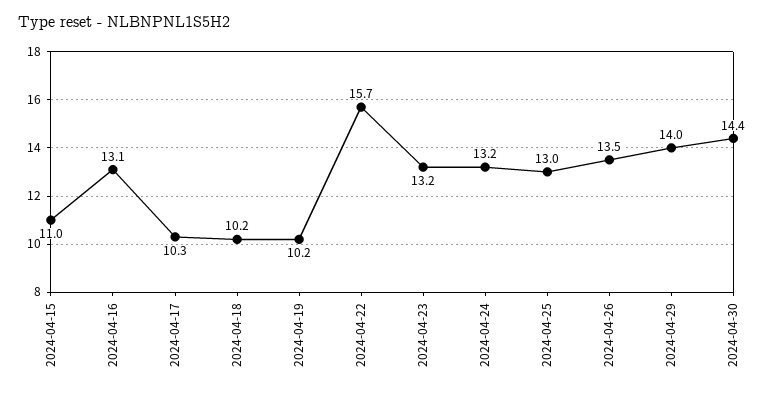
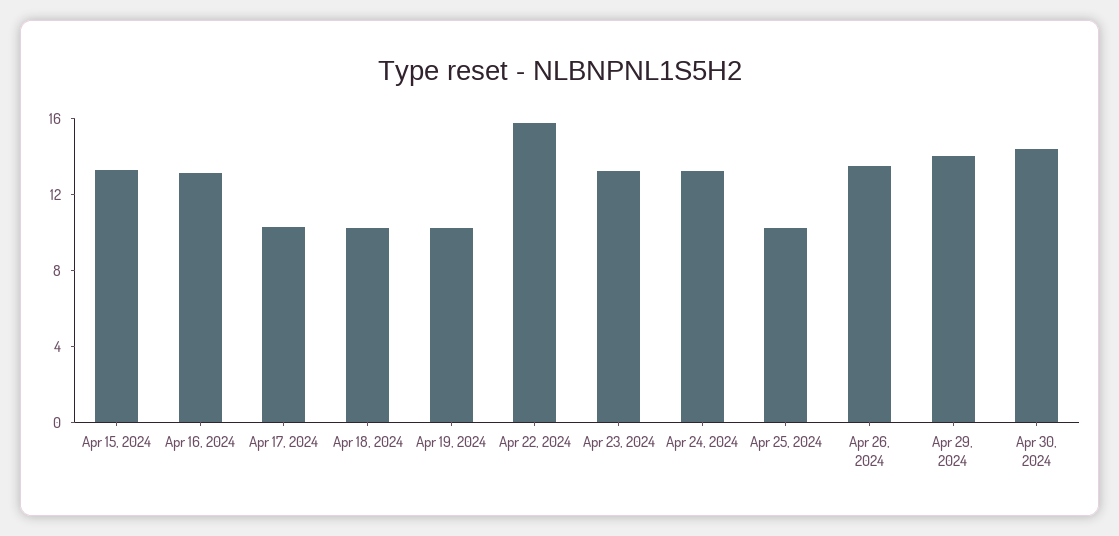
  {
-   "2024-04-15": 11,
+   "2024-04-15": 13,
    "2024-04-16": 13.1,
    "2024-04-17": 10.3,
    "2024-04-18": 10.2,
    "2024-04-19": 10.2,
    "2024-04-22": 15.7,
    "2024-04-23": 13.2,
    "2024-04-24": 13.2,
-   "2024-04-25": 13,
+   "2024-04-25": 10,
    "2024-04-26": 13.5,
    "2024-04-29": 14,
    "2024-04-30": 14.4
  }

